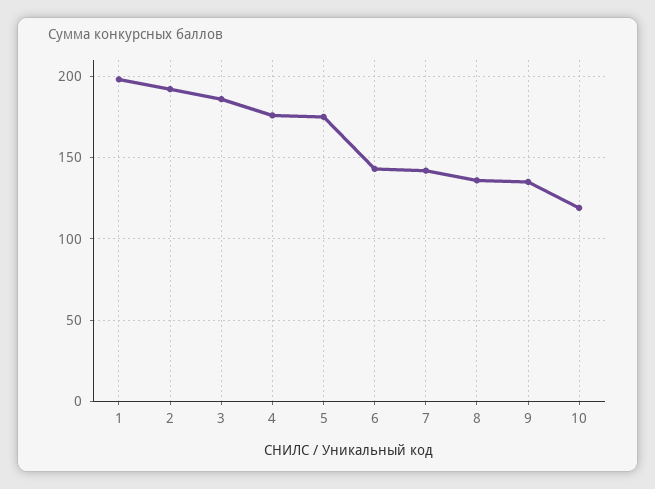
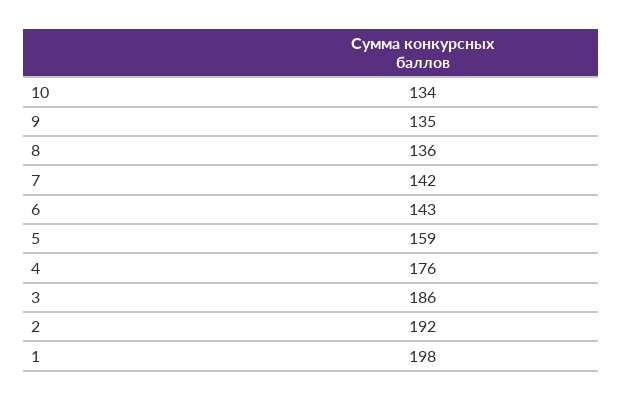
  {
    "1": 198,
    "2": 192,
    "3": 186,
    "4": 176,
-   "5": 175,
+   "5": 159,
    "6": 143,
    "7": 142,
    "8": 136,
    "9": 135,
-   "10": 120
+   "10": 134
  }

